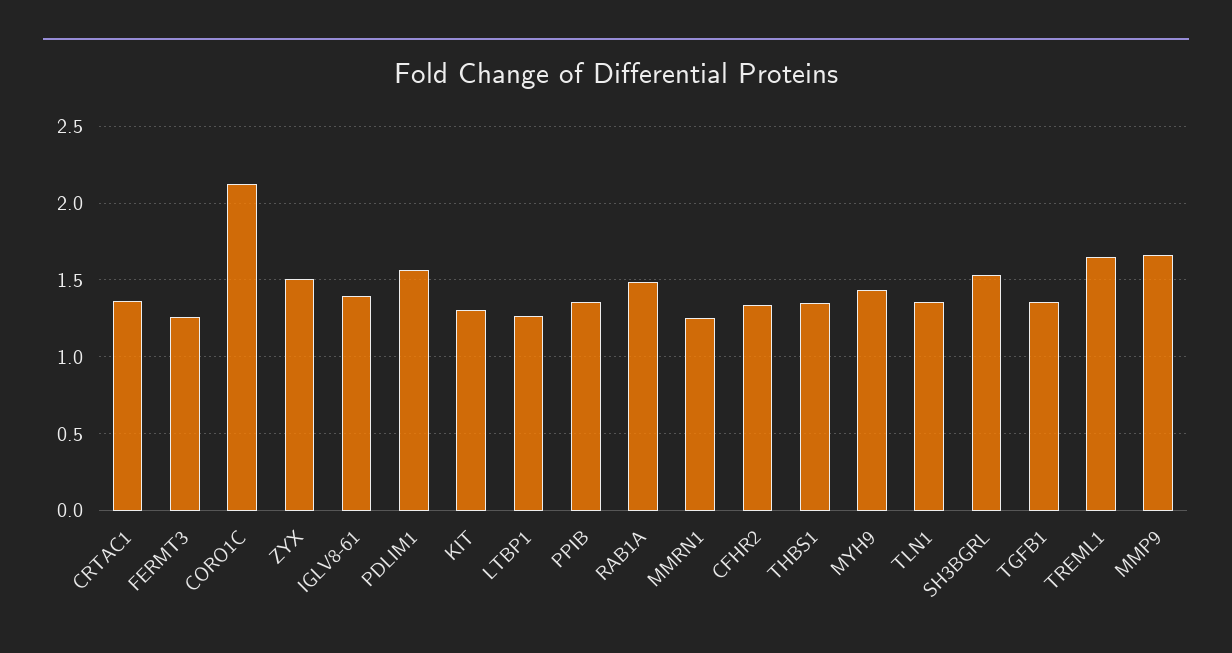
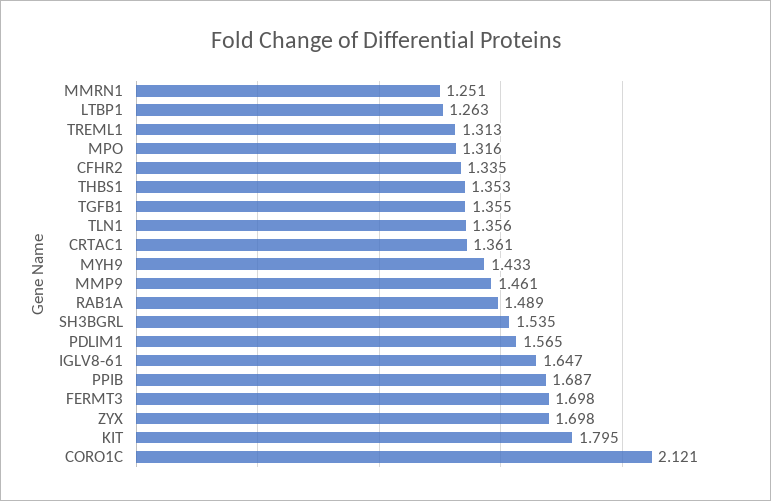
  {
    "CRTAC1": 1.361,
-   "FERMT3": 1.25,
+   "FERMT3": 1.698,
    "CORO1C": 2.121,
-   "ZYX": 1.5,
+   "ZYX": 1.698,
-   "IGLV8-61": 1.4,
+   "IGLV8-61": 1.647,
    "PDLIM1": 1.565,
-   "KIT": 1.3,
+   "KIT": 1.795,
    "LTBP1": 1.263,
-   "PPIB": 1.35,
+   "PPIB": 1.687,
    "RAB1A": 1.489,
    "MMRN1": 1.251,
    "CFHR2": 1.335,
    "THBS1": 1.353,
    "MYH9": 1.433,
    "TLN1": 1.356,
    "SH3BGRL": 1.535,
    "TGFB1": 1.355,
-   "TREML1": 1.65,
+   "TREML1": 1.313,
-   "MMP9": 1.65
+   "MMP9": 1.461,
+   "MPO": 1.316
  }

